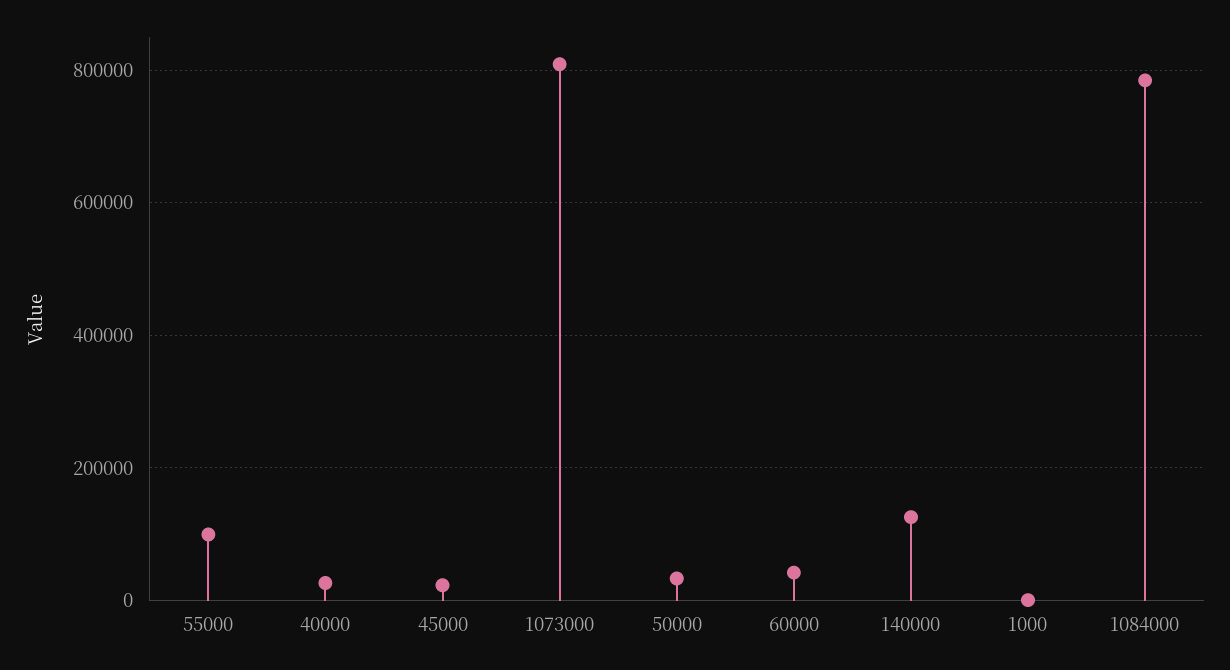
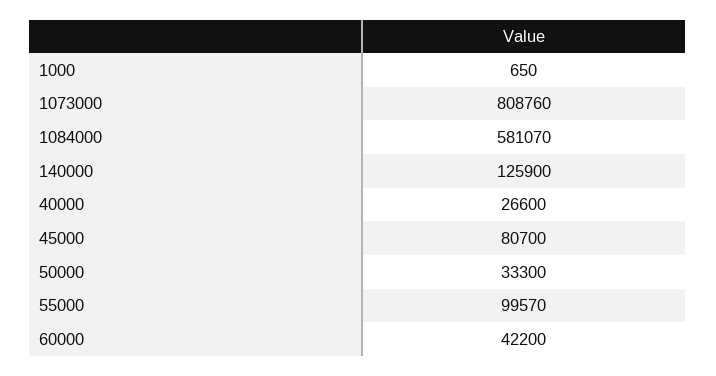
  {
    "55000": 99570,
    "40000": 26600,
-   "45000": 20000,
+   "45000": 80700,
    "1073000": 808760,
    "50000": 33300,
    "60000": 42200,
    "140000": 125900,
    "1000": 650,
-   "1084000": 780000
+   "1084000": 581070
  }

